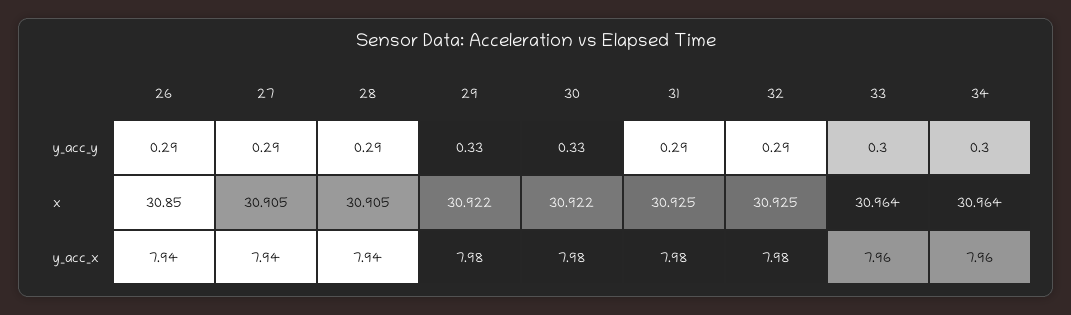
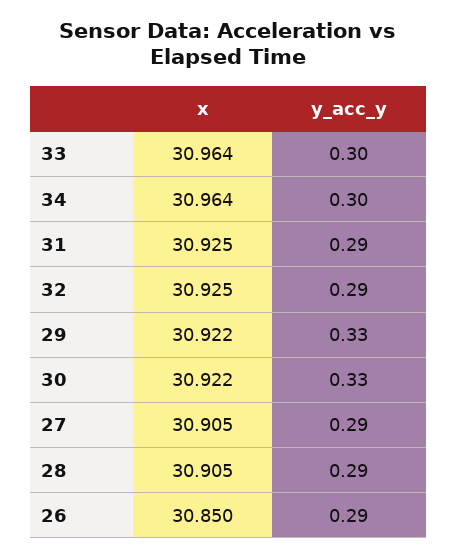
  {
    "26": {
      "y_acc_y": 0.29,
-     "x": 30.85,
+     "x": 30.85
-     "y_acc_x": 7.94
    },
    "27": {
      "y_acc_y": 0.29,
-     "x": 30.905,
+     "x": 30.905
-     "y_acc_x": 7.94
    },
    "28": {
      "y_acc_y": 0.29,
-     "x": 30.905,
+     "x": 30.905
-     "y_acc_x": 7.94
    },
    "29": {
      "y_acc_y": 0.33,
-     "x": 30.922,
+     "x": 30.922
-     "y_acc_x": 7.98
    },
    "30": {
      "y_acc_y": 0.33,
-     "x": 30.922,
+     "x": 30.922
-     "y_acc_x": 7.98
    },
    "31": {
      "y_acc_y": 0.29,
-     "x": 30.925,
+     "x": 30.925
-     "y_acc_x": 7.98
    },
    "32": {
      "y_acc_y": 0.29,
-     "x": 30.925,
+     "x": 30.925
-     "y_acc_x": 7.98
    },
    "33": {
      "y_acc_y": 0.3,
-     "x": 30.964,
+     "x": 30.964
-     "y_acc_x": 7.96
    },
    "34": {
      "y_acc_y": 0.3,
-     "x": 30.964,
+     "x": 30.964
-     "y_acc_x": 7.96
    }
  }

